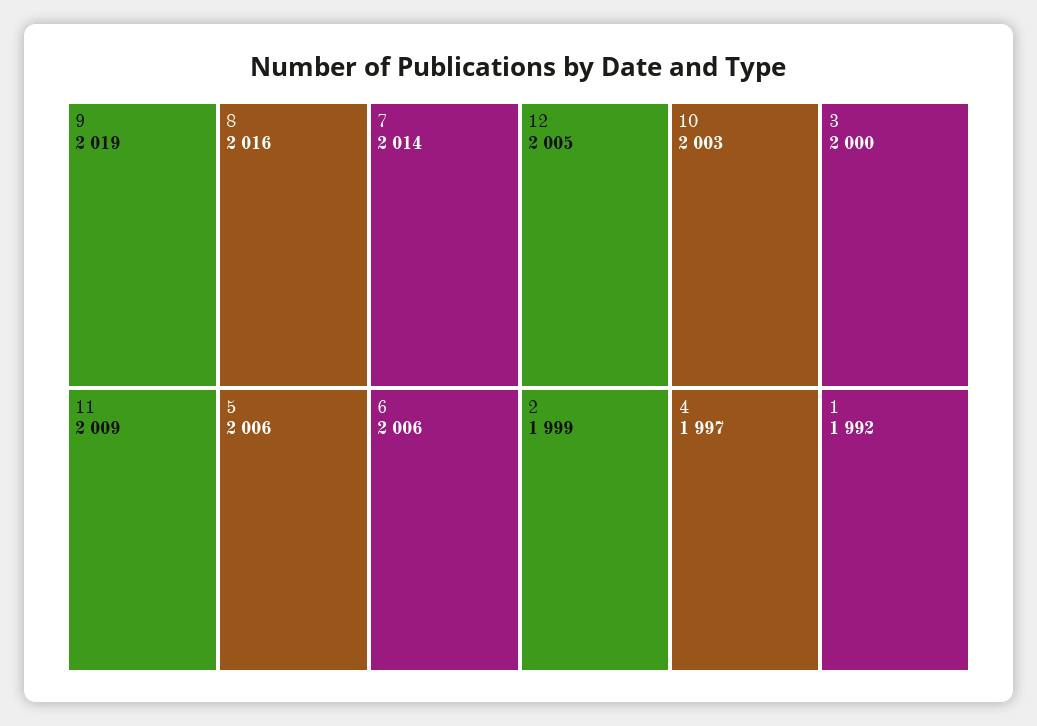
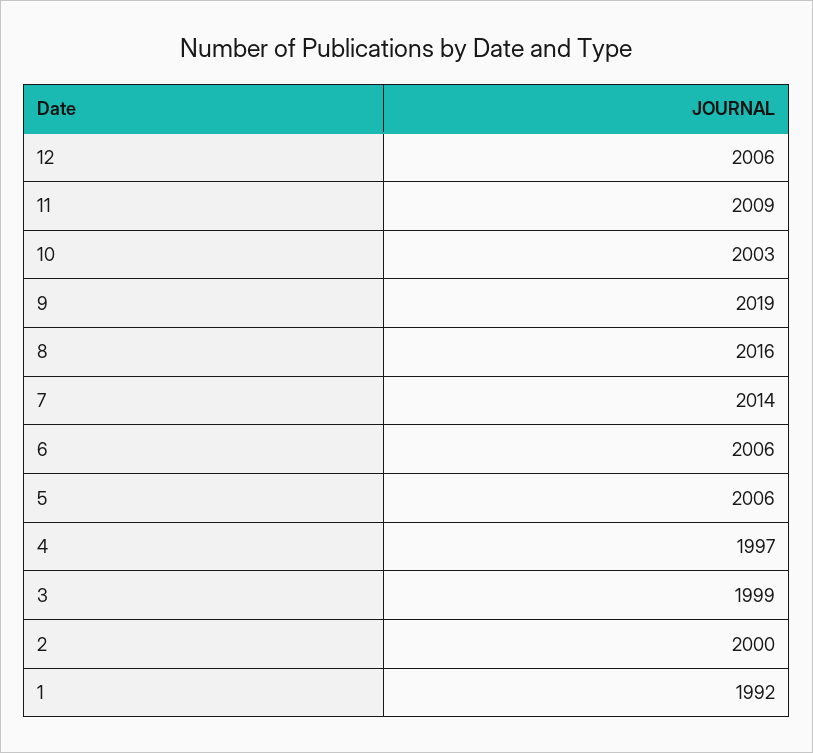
  {
    "9": 2019,
    "8": 2016,
    "7": 2014,
    "11": 2009,
    "5": 2006,
    "6": 2006,
-   "12": 2005,
+   "12": 2006,
    "10": 2003,
-   "3": 2000,
+   "3": 1999,
-   "2": 1999,
+   "2": 2000,
    "4": 1997,
    "1": 1992
  }

